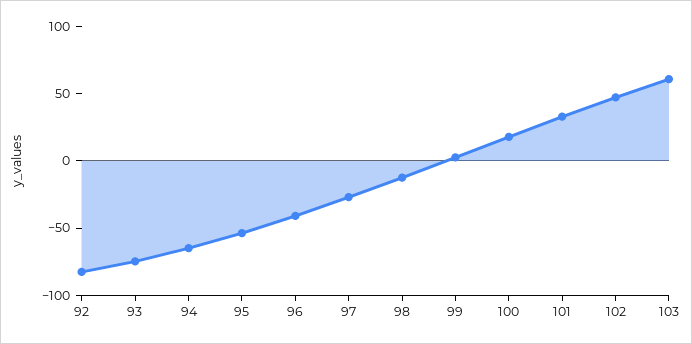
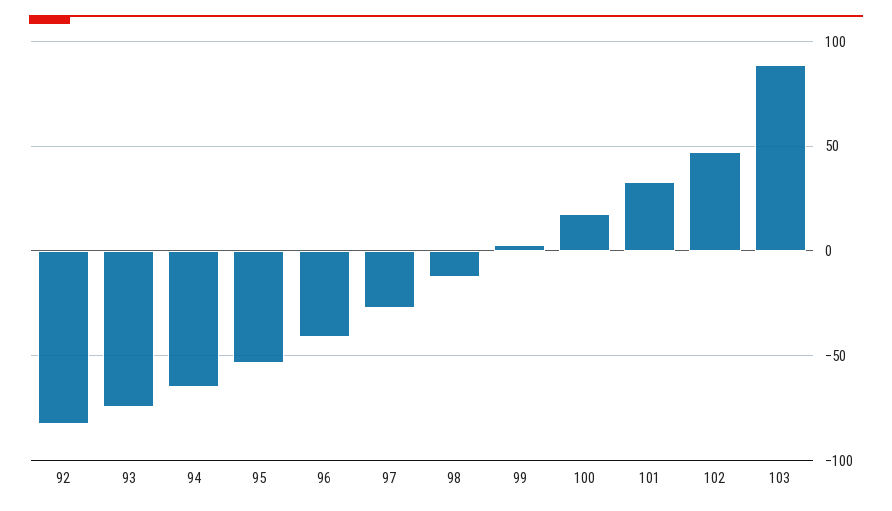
  {
    "92": -85,
    "93": -75,
    "94": -65,
    "95": -55,
    "96": -40,
    "97": -25,
    "98": -15,
    "99": 5,
    "100": 20,
    "101": 35,
    "102": 45,
-   "103": 60
+   "103": 90
  }

